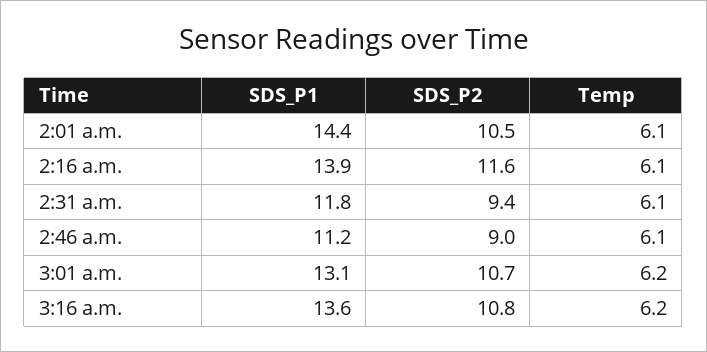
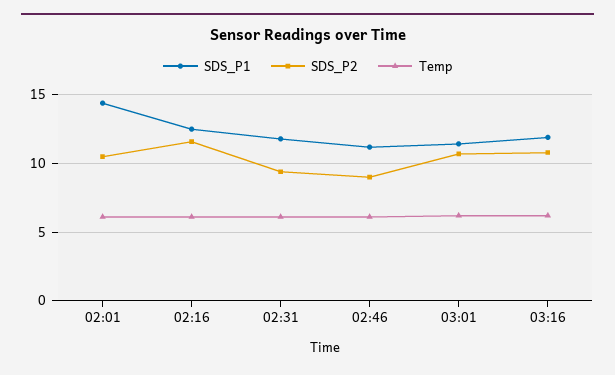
  {
    "SDS_P1": {
      "2:01 a.m.": 14.4,
-     "2:16 a.m.": 13.9,
+     "2:16 a.m.": 12.5,
      "2:31 a.m.": 11.8,
      "2:46 a.m.": 11.2,
-     "3:01 a.m.": 13.1,
+     "3:01 a.m.": 11.5,
-     "3:16 a.m.": 13.6
+     "3:16 a.m.": 12
    },
    "SDS_P2": {
      "2:01 a.m.": 10.5,
      "2:16 a.m.": 11.6,
      "2:31 a.m.": 9.4,
      "2:46 a.m.": 9,
      "3:01 a.m.": 10.7,
      "3:16 a.m.": 10.8
    },
    "Temp": {
      "2:01 a.m.": 6.1,
      "2:16 a.m.": 6.1,
      "2:31 a.m.": 6.1,
      "2:46 a.m.": 6.1,
      "3:01 a.m.": 6.2,
      "3:16 a.m.": 6.2
    }
  }

